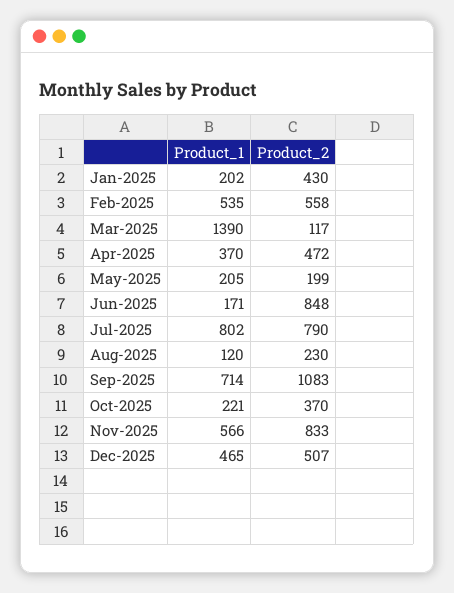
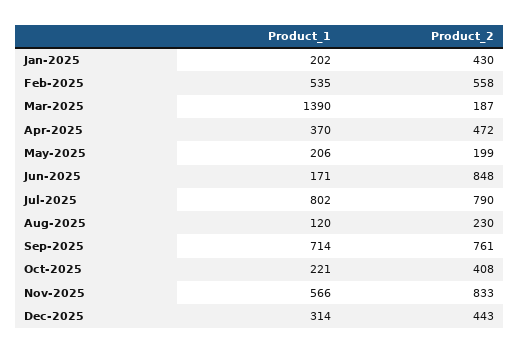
  {
    "Product_1": {
      "Jan-2025": 202,
      "Feb-2025": 535,
      "Mar-2025": 1390,
      "Apr-2025": 370,
-     "May-2025": 205,
+     "May-2025": 206,
      "Jun-2025": 171,
      "Jul-2025": 802,
      "Aug-2025": 120,
      "Sep-2025": 714,
      "Oct-2025": 221,
      "Nov-2025": 566,
-     "Dec-2025": 465
+     "Dec-2025": 314
    },
    "Product_2": {
      "Jan-2025": 430,
      "Feb-2025": 558,
-     "Mar-2025": 117,
+     "Mar-2025": 187,
      "Apr-2025": 472,
      "May-2025": 199,
      "Jun-2025": 848,
      "Jul-2025": 790,
      "Aug-2025": 230,
-     "Sep-2025": 1083,
+     "Sep-2025": 761,
-     "Oct-2025": 370,
+     "Oct-2025": 408,
      "Nov-2025": 833,
-     "Dec-2025": 507
+     "Dec-2025": 443
    }
  }

